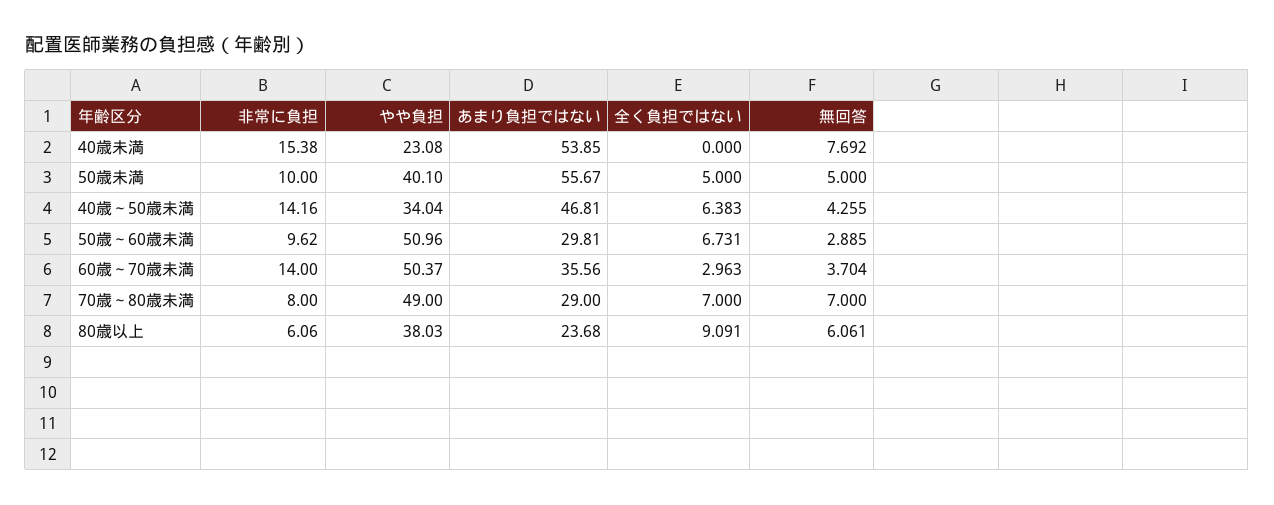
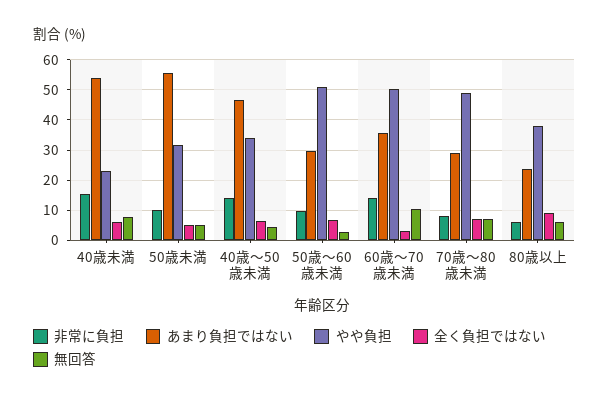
  {
    "非常に負担": {
      "40歳未満": 15.38,
      "50歳未満": 10,
      "40歳～50歳未満": 14.16,
      "50歳～60歳未満": 9.62,
      "60歳～70歳未満": 14,
      "70歳～80歳未満": 8,
      "80歳以上": 6.06
    },
    "やや負担": {
      "40歳未満": 23.08,
-     "50歳未満": 40.1,
+     "50歳未満": 32,
      "40歳～50歳未満": 34.04,
      "50歳～60歳未満": 50.96,
      "60歳～70歳未満": 50.37,
      "70歳～80歳未満": 49,
      "80歳以上": 38.03
    },
    "あまり負担ではない": {
      "40歳未満": 53.85,
      "50歳未満": 55.67,
      "40歳～50歳未満": 46.81,
      "50歳～60歳未満": 29.81,
      "60歳～70歳未満": 35.56,
      "70歳～80歳未満": 29,
      "80歳以上": 23.68
    },
    "全く負担ではない": {
-     "40歳未満": 0,
+     "40歳未満": 6,
      "50歳未満": 5,
      "40歳～50歳未満": 6.383,
      "50歳～60歳未満": 6.731,
      "60歳～70歳未満": 2.963,
      "70歳～80歳未満": 7,
      "80歳以上": 9.091
    },
    "無回答": {
      "40歳未満": 7.692,
      "50歳未満": 5,
      "40歳～50歳未満": 4.255,
      "50歳～60歳未満": 2.885,
-     "60歳～70歳未満": 3.704,
+     "60歳～70歳未満": 10,
      "70歳～80歳未満": 7,
      "80歳以上": 6.061
    }
  }

